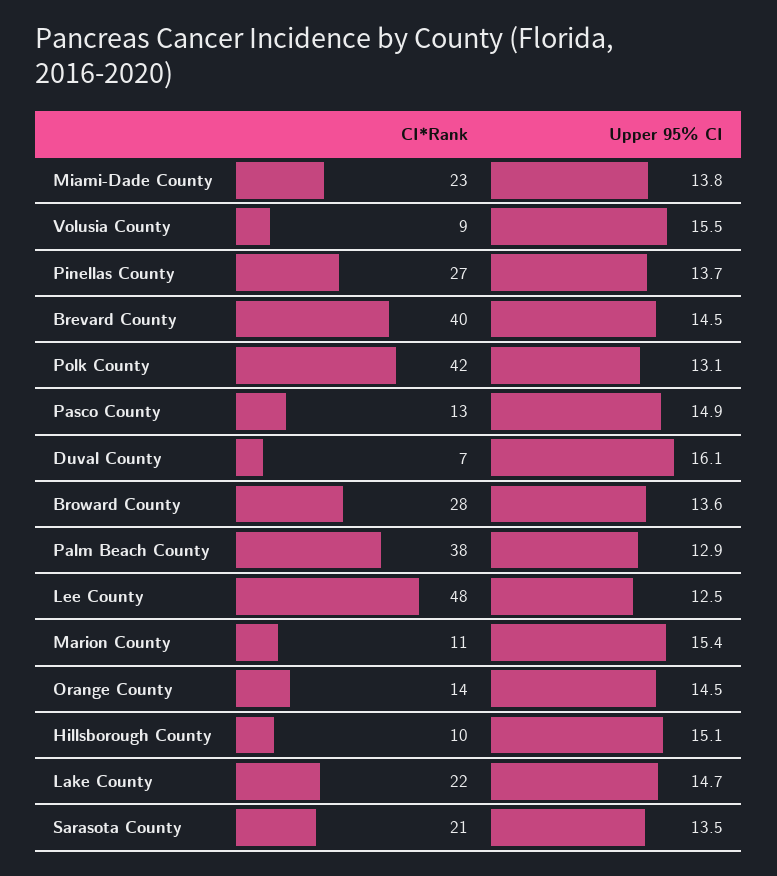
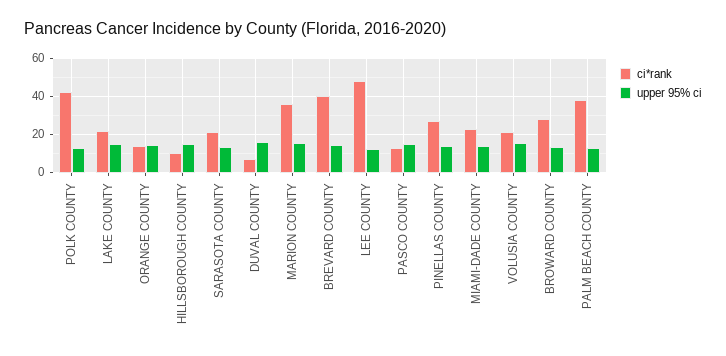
  {
    "CI*Rank": {
      "Miami-Dade County": 23,
-     "Volusia County": 9,
+     "Volusia County": 20,
      "Pinellas County": 27,
      "Brevard County": 40,
      "Polk County": 42,
      "Pasco County": 13,
      "Duval County": 7,
      "Broward County": 28,
      "Palm Beach County": 38,
      "Lee County": 48,
-     "Marion County": 11,
+     "Marion County": 35,
      "Orange County": 14,
      "Hillsborough County": 10,
      "Lake County": 22,
      "Sarasota County": 21
    },
    "Upper 95% CI": {
      "Miami-Dade County": 13.8,
      "Volusia County": 15.5,
      "Pinellas County": 13.7,
      "Brevard County": 14.5,
      "Polk County": 13.1,
      "Pasco County": 14.9,
      "Duval County": 16.1,
      "Broward County": 13.6,
      "Palm Beach County": 12.9,
      "Lee County": 12.5,
      "Marion County": 15.4,
      "Orange County": 14.5,
      "Hillsborough County": 15.1,
      "Lake County": 14.7,
      "Sarasota County": 13.5
    }
  }

